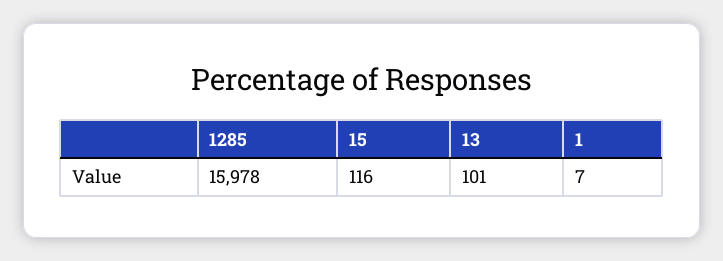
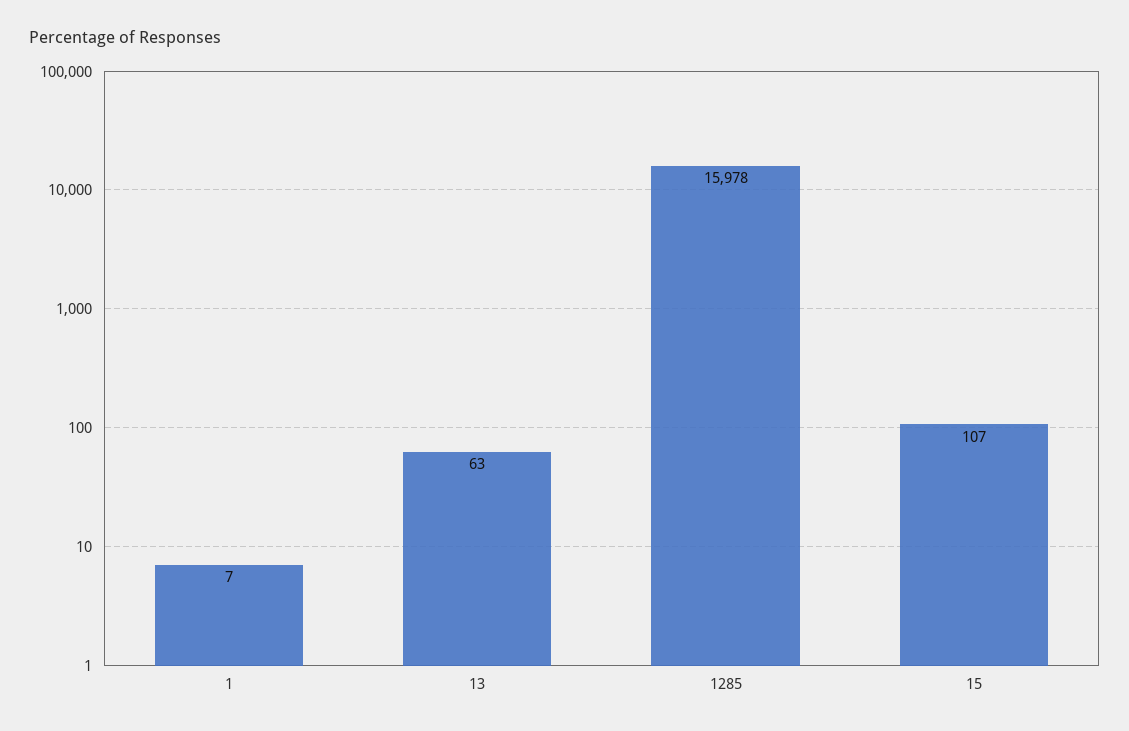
  {
    "1285": 15978,
-   "15": 116,
+   "15": 107,
-   "13": 101,
+   "13": 63,
    "1": 7
  }

